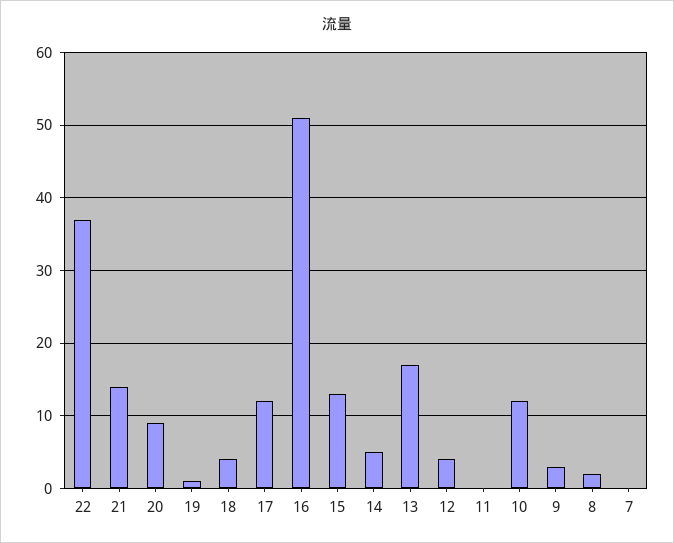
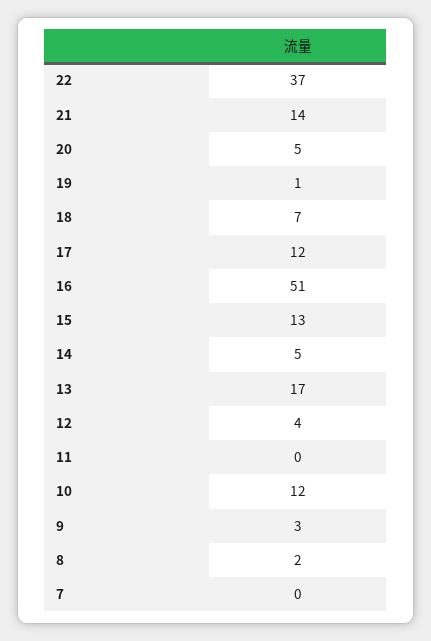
  {
    "22": 37,
    "21": 14,
-   "20": 9,
+   "20": 5,
    "19": 1,
-   "18": 4,
+   "18": 7,
    "17": 12,
    "16": 51,
    "15": 13,
    "14": 5,
    "13": 17,
    "12": 4,
    "11": 0,
    "10": 12,
    "9": 3,
    "8": 2,
    "7": 0
  }

